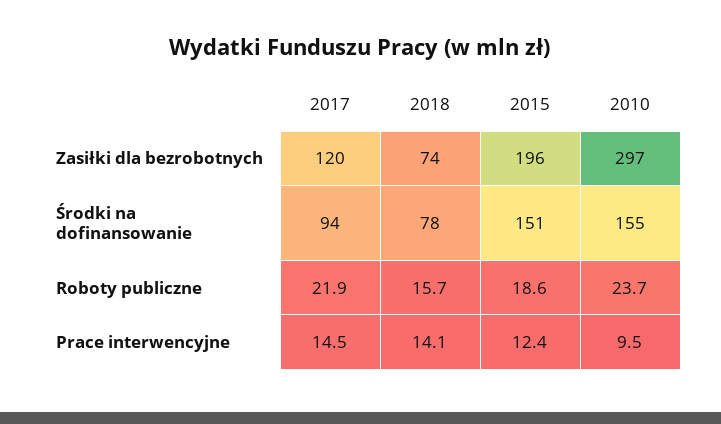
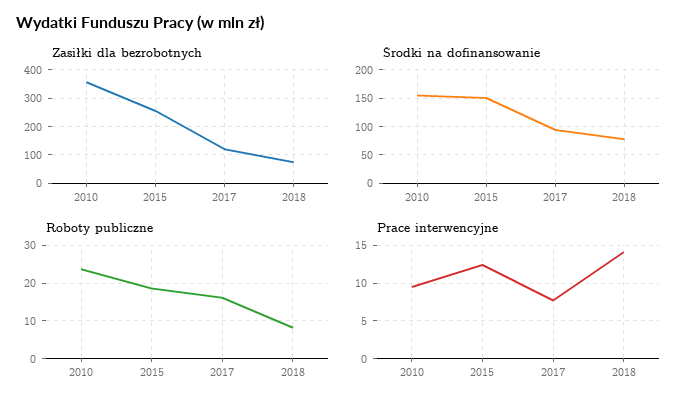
  {
    "Zasiłki dla bezrobotnych": {
      "2017": 120,
      "2018": 74,
-     "2015": 196,
+     "2015": 250,
-     "2010": 297
+     "2010": 350
    },
    "Środki na dofinansowanie": {
      "2017": 94,
      "2018": 78,
      "2015": 151,
      "2010": 155
    },
    "Roboty publiczne": {
-     "2017": 21.9,
+     "2017": 16,
-     "2018": 15.7,
+     "2018": 8,
      "2015": 18.6,
      "2010": 23.7
    },
    "Prace interwencyjne": {
-     "2017": 14.5,
+     "2017": 8,
      "2018": 14.1,
      "2015": 12.4,
      "2010": 9.5
    }
  }

